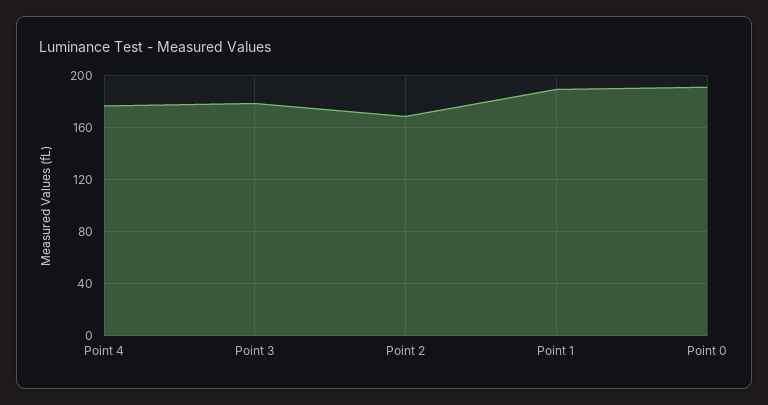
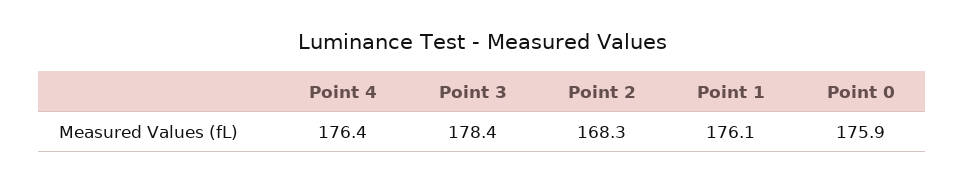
  {
    "Point 4": 176.4,
    "Point 3": 178.4,
    "Point 2": 168.3,
-   "Point 1": 190,
+   "Point 1": 176.1,
-   "Point 0": 190
+   "Point 0": 175.9
  }

